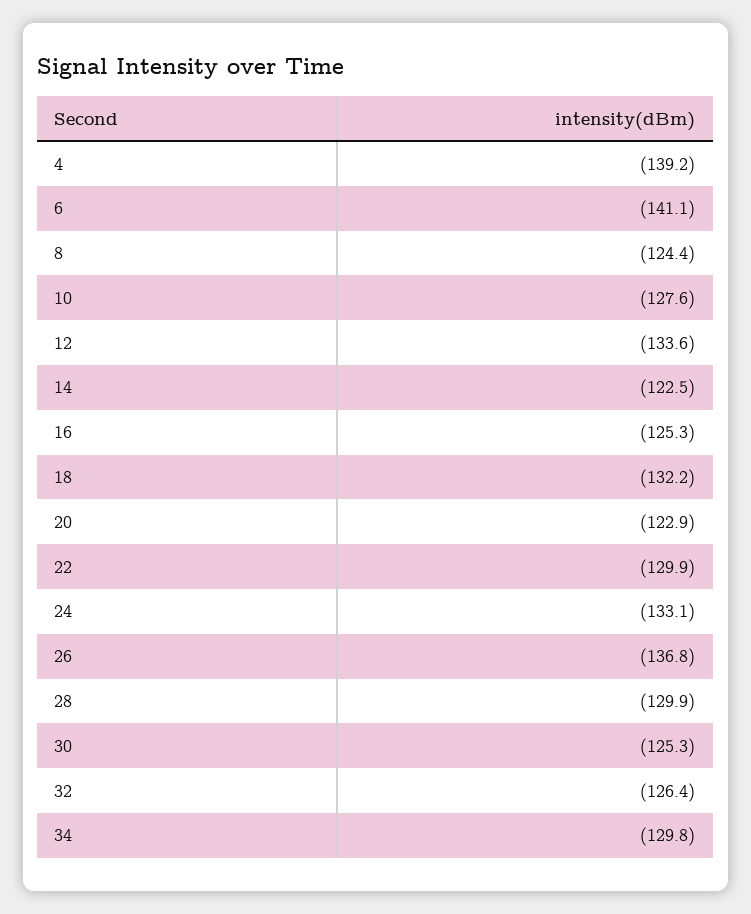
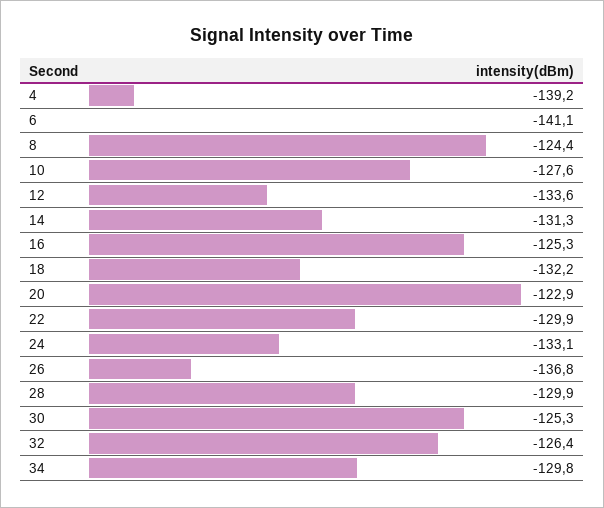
  {
    "4": -139.2,
    "6": -141.1,
    "8": -124.4,
    "10": -127.6,
    "12": -133.6,
-   "14": -122.5,
+   "14": -131.3,
    "16": -125.3,
    "18": -132.2,
    "20": -122.9,
    "22": -129.9,
    "24": -133.1,
    "26": -136.8,
    "28": -129.9,
    "30": -125.3,
    "32": -126.4,
    "34": -129.8
  }

